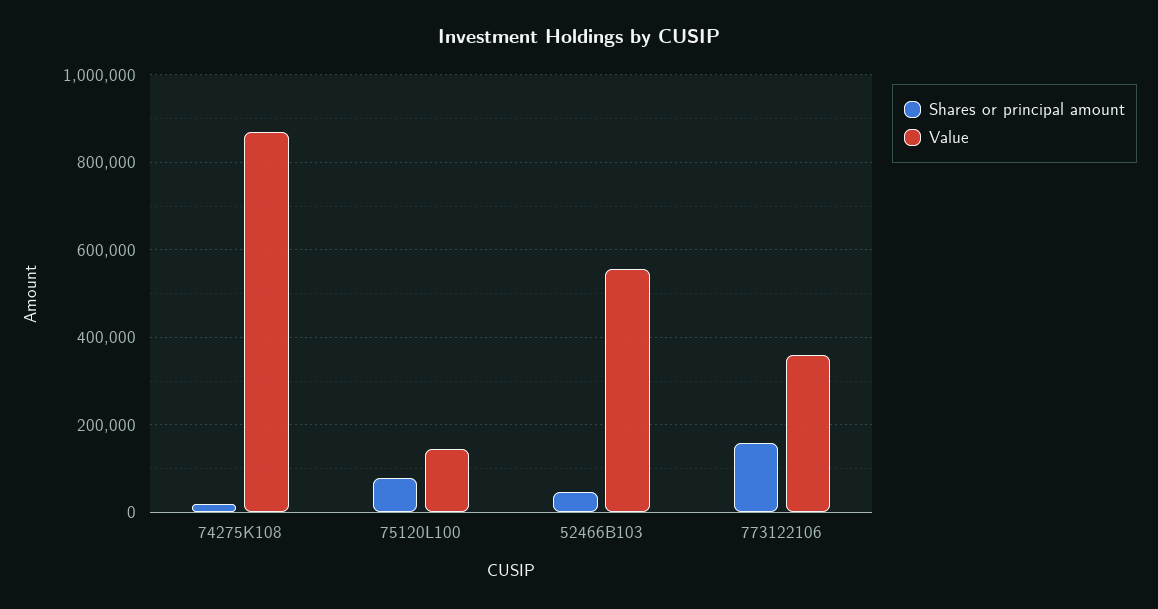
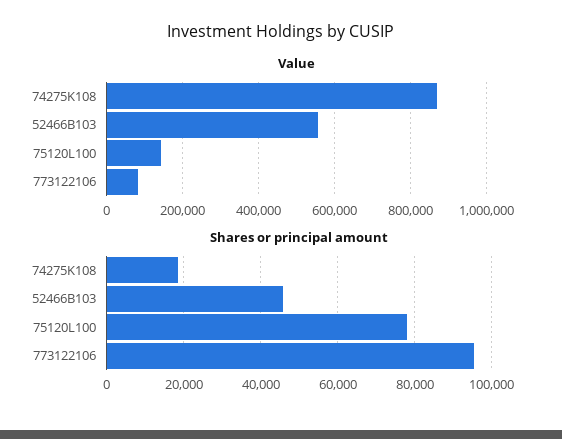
  {
    "Shares or principal amount": {
      "74275K108": 18000,
      "75120L100": 78000,
      "52466B103": 46000,
-     "773122106": 160000
+     "773122106": 96000
    },
    "Value": {
      "74275K108": 860000,
      "75120L100": 140000,
      "52466B103": 560000,
-     "773122106": 360000
+     "773122106": 80000
    }
  }

